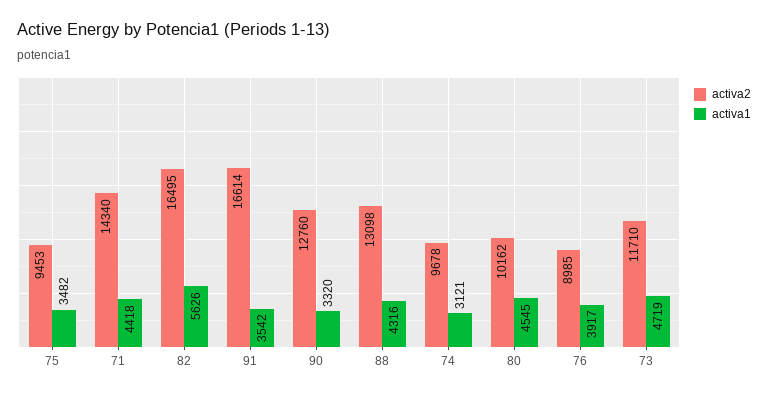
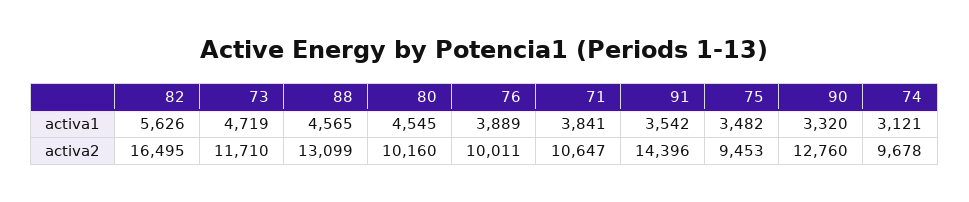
  {
    "activa2": {
      "75": 9453,
-     "71": 14340,
+     "71": 10647,
      "82": 16495,
-     "91": 16614,
+     "91": 14396,
      "90": 12760,
-     "88": 13098,
+     "88": 13099,
      "74": 9678,
-     "80": 10162,
+     "80": 10160,
-     "76": 8985,
+     "76": 10011,
      "73": 11710
    },
    "activa1": {
      "75": 3482,
-     "71": 4418,
+     "71": 3841,
      "82": 5626,
      "91": 3542,
      "90": 3320,
-     "88": 4316,
+     "88": 4565,
      "74": 3121,
      "80": 4545,
-     "76": 3917,
+     "76": 3889,
      "73": 4719
    }
  }

